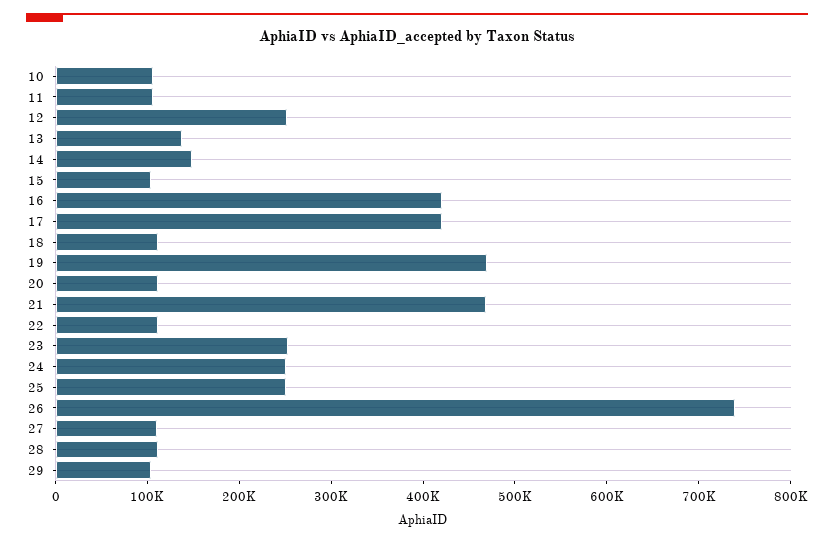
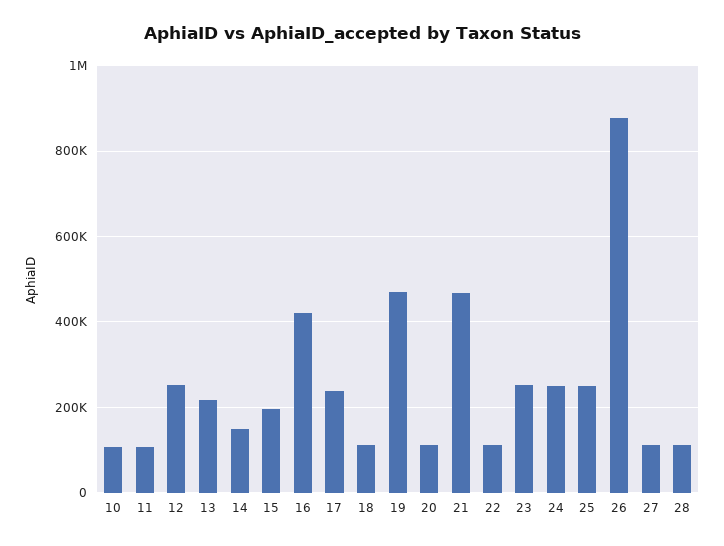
  {
    "10": 100000,
    "11": 100000,
    "12": 260000,
-   "13": 140000,
+   "13": 220000,
    "14": 140000,
-   "15": 100000,
+   "15": 200000,
    "16": 420000,
-   "17": 420000,
+   "17": 240000,
    "18": 120000,
    "19": 460000,
    "20": 120000,
    "21": 460000,
    "22": 120000,
    "23": 260000,
    "24": 260000,
    "25": 260000,
-   "26": 740000,
+   "26": 880000,
    "27": 120000,
-   "28": 120000,
+   "28": 120000
-   "29": 100000
  }

